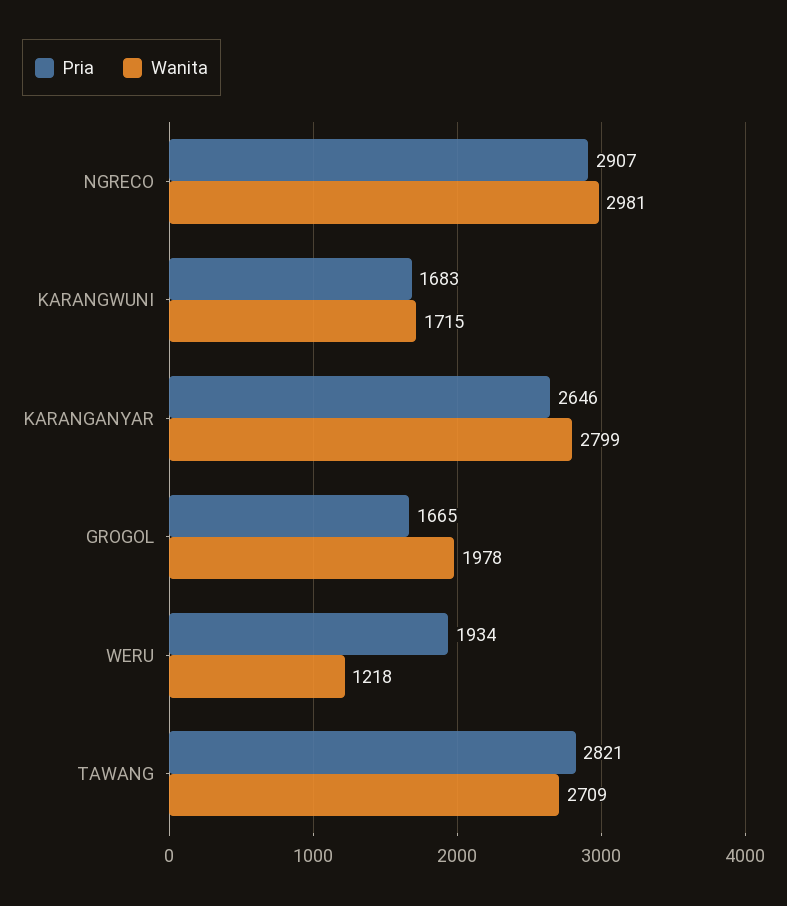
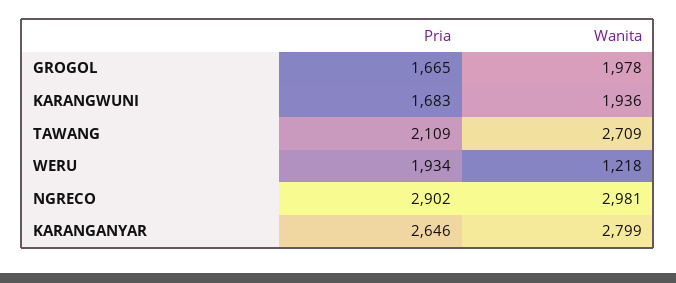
  {
    "Pria": {
-     "NGRECO": 2907,
+     "NGRECO": 2902,
      "KARANGWUNI": 1683,
      "KARANGANYAR": 2646,
      "GROGOL": 1665,
      "WERU": 1934,
-     "TAWANG": 2821
+     "TAWANG": 2109
    },
    "Wanita": {
      "NGRECO": 2981,
-     "KARANGWUNI": 1715,
+     "KARANGWUNI": 1936,
      "KARANGANYAR": 2799,
      "GROGOL": 1978,
      "WERU": 1218,
      "TAWANG": 2709
    }
  }

